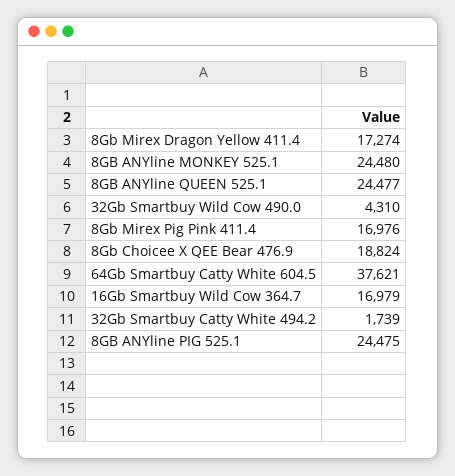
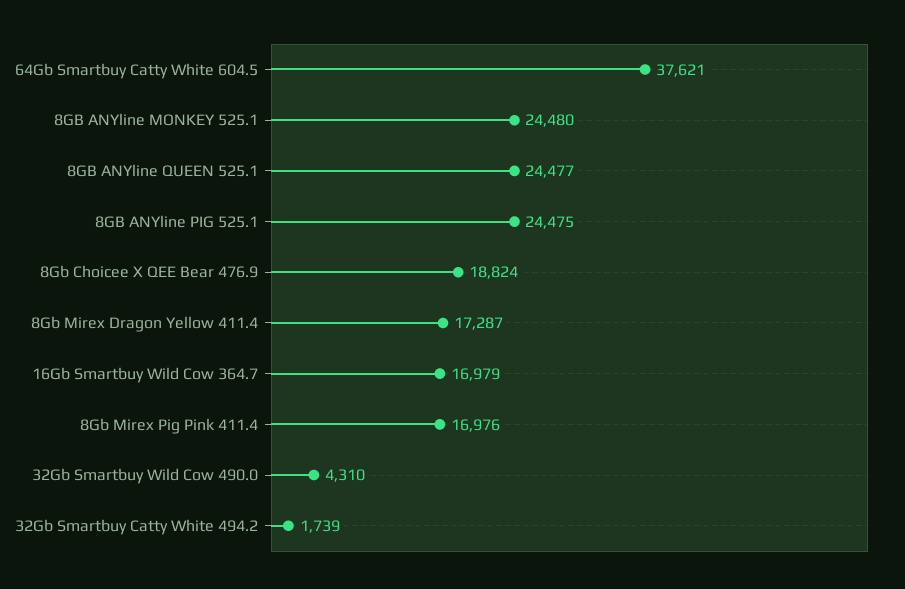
  {
-   "8Gb Mirex Dragon Yellow 411.4": 17274,
+   "8Gb Mirex Dragon Yellow 411.4": 17287,
    "8GB ANYline MONKEY 525.1": 24480,
    "8GB ANYline QUEEN 525.1": 24477,
    "32Gb Smartbuy Wild Cow 490.0": 4310,
    "8Gb Mirex Pig Pink 411.4": 16976,
    "8Gb Choicee X QEE Bear 476.9": 18824,
    "64Gb Smartbuy Catty White 604.5": 37621,
    "16Gb Smartbuy Wild Cow 364.7": 16979,
    "32Gb Smartbuy Catty White 494.2": 1739,
    "8GB ANYline PIG 525.1": 24475
  }

